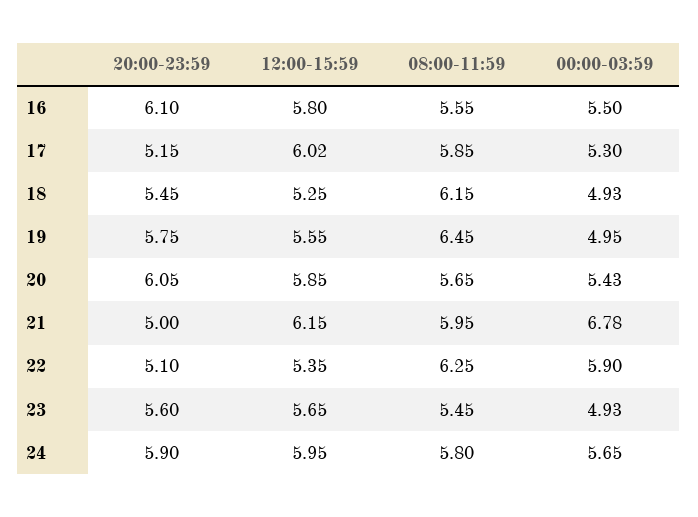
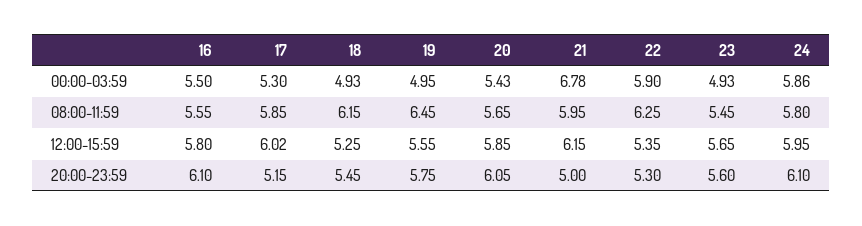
  {
    "20:00-23:59": {
      "16": 6.1,
      "17": 5.15,
      "18": 5.45,
      "19": 5.75,
      "20": 6.05,
      "21": 5,
-     "22": 5.1,
+     "22": 5.3,
      "23": 5.6,
-     "24": 5.9
+     "24": 6.1
    },
    "12:00-15:59": {
      "16": 5.8,
      "17": 6.02,
      "18": 5.25,
      "19": 5.55,
      "20": 5.85,
      "21": 6.15,
      "22": 5.35,
      "23": 5.65,
      "24": 5.95
    },
    "08:00-11:59": {
      "16": 5.55,
      "17": 5.85,
      "18": 6.15,
      "19": 6.45,
      "20": 5.65,
      "21": 5.95,
      "22": 6.25,
      "23": 5.45,
      "24": 5.8
    },
    "00:00-03:59": {
      "16": 5.5,
      "17": 5.3,
      "18": 4.93,
      "19": 4.95,
      "20": 5.43,
      "21": 6.78,
      "22": 5.9,
      "23": 4.93,
-     "24": 5.65
+     "24": 5.86
    }
  }

